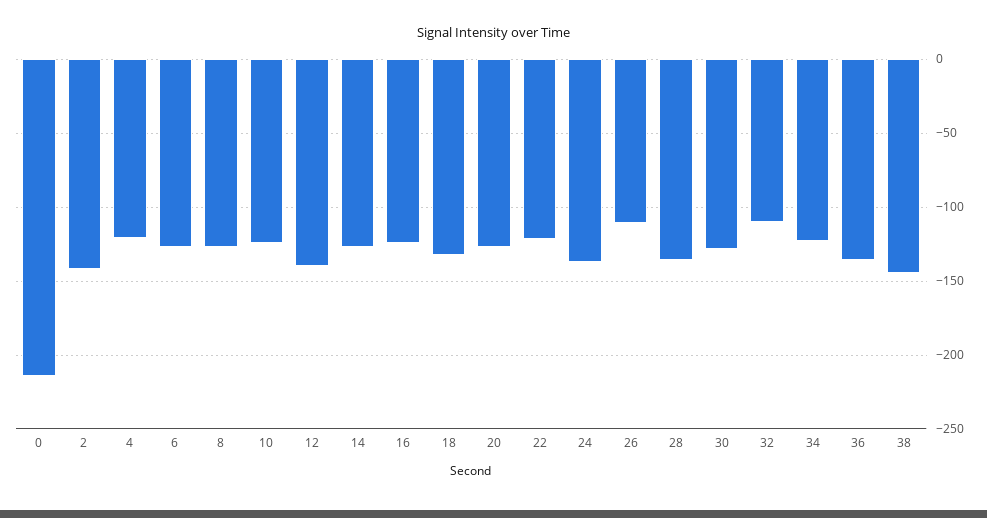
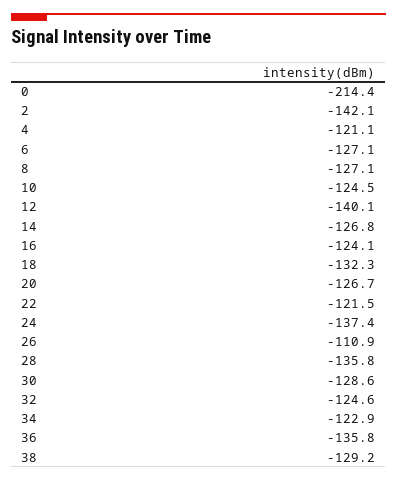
  {
    "0": -214.4,
    "2": -142.1,
    "4": -121.1,
    "6": -127.1,
    "8": -127.1,
    "10": -124.5,
    "12": -140.1,
    "14": -126.8,
    "16": -124.1,
    "18": -132.3,
    "20": -126.7,
    "22": -121.5,
    "24": -137.4,
    "26": -110.9,
    "28": -135.8,
    "30": -128.6,
-   "32": -110,
+   "32": -124.6,
    "34": -122.9,
    "36": -135.8,
-   "38": -145
+   "38": -129.2
  }

